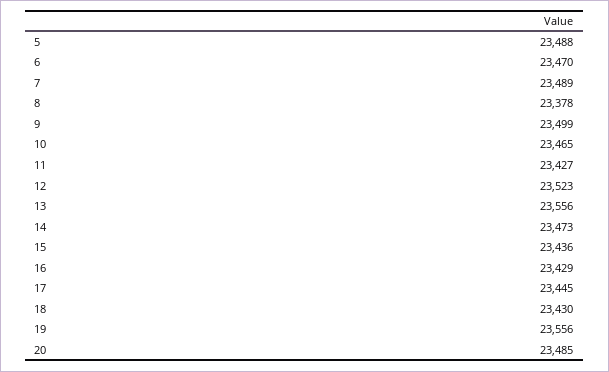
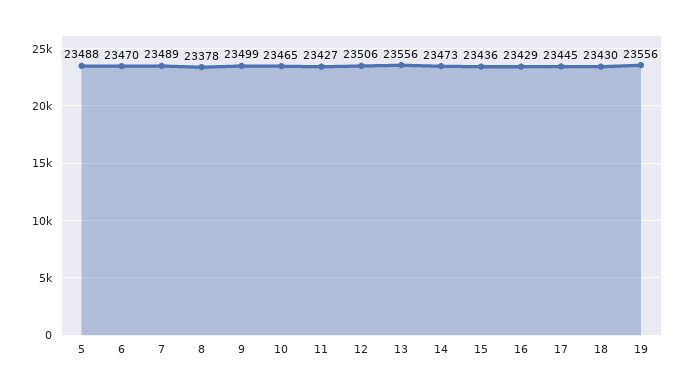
  {
    "5": 23488,
    "6": 23470,
    "7": 23489,
    "8": 23378,
    "9": 23499,
    "10": 23465,
    "11": 23427,
-   "12": 23523,
+   "12": 23506,
    "13": 23556,
    "14": 23473,
    "15": 23436,
    "16": 23429,
    "17": 23445,
    "18": 23430,
-   "19": 23556,
+   "19": 23556
-   "20": 23485
  }

